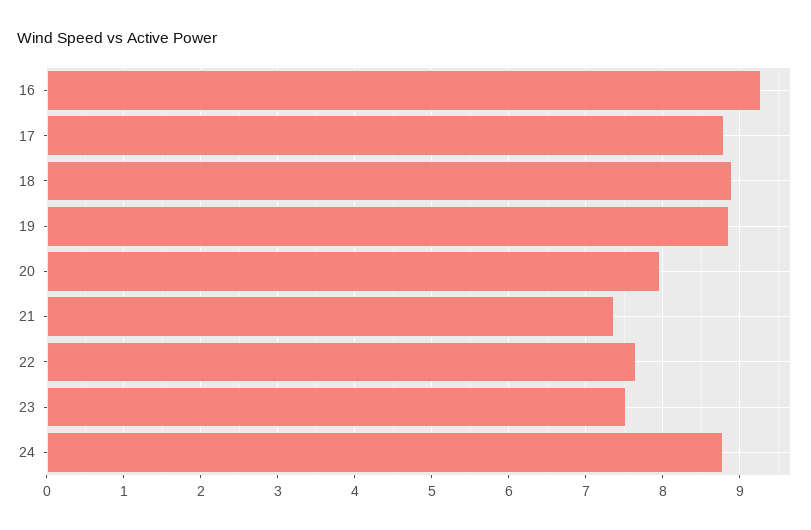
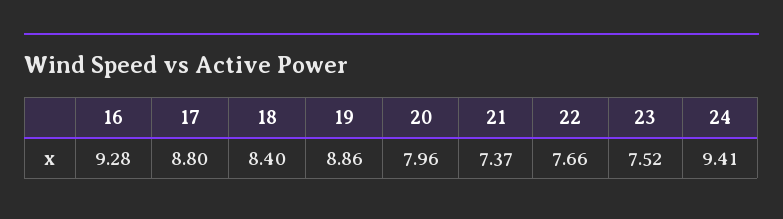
  {
    "16": 9.28,
    "17": 8.8,
-   "18": 8.9,
+   "18": 8.4,
    "19": 8.86,
    "20": 7.96,
    "21": 7.37,
    "22": 7.66,
    "23": 7.52,
-   "24": 8.8
+   "24": 9.41
  }

